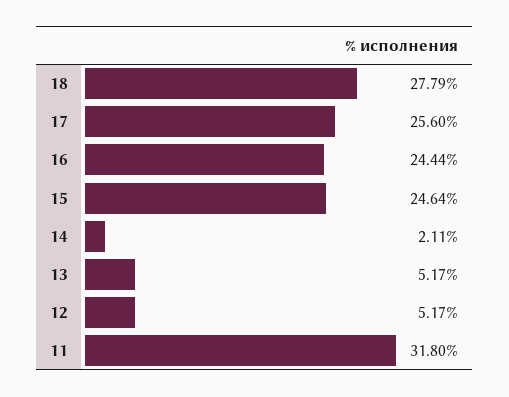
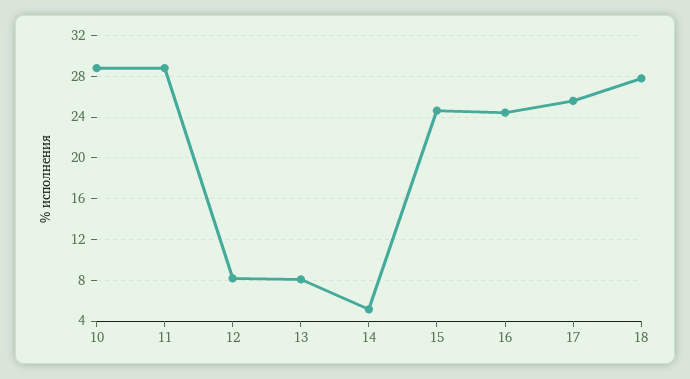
  {
    "18": 27.79,
    "17": 25.6,
    "16": 24.44,
    "15": 24.64,
-   "14": 2.11,
+   "14": 5,
-   "13": 5.17,
+   "13": 8,
-   "12": 5.17,
+   "12": 8,
-   "11": 31.8
+   "11": 29,
+   "10": 29
  }

